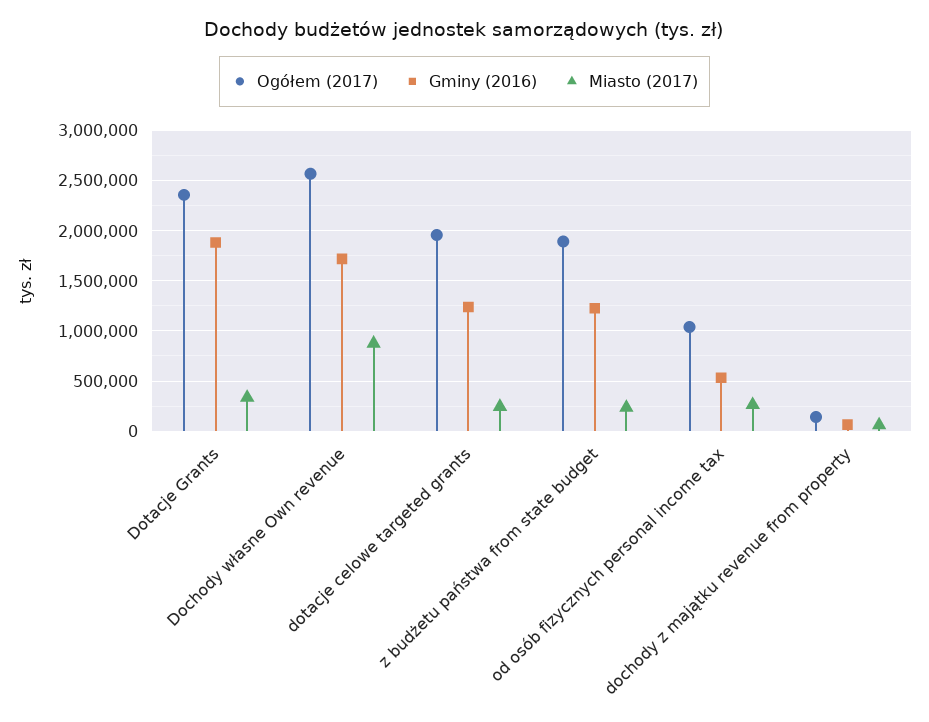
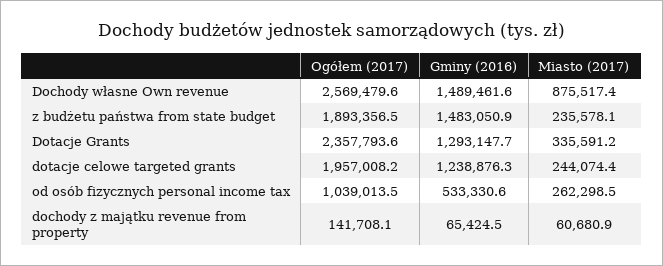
  {
    "Ogółem (2017)": {
      "Dotacje Grants": 2357793.6,
      "Dochody własne Own revenue": 2569479.6,
      "dotacje celowe targeted grants": 1957008.2,
      "z budżetu państwa from state budget": 1893356.5,
      "od osób fizycznych personal income tax": 1039013.5,
      "dochody z majątku revenue from property": 141708.1
    },
    "Gminy (2016)": {
-     "Dotacje Grants": 1900000,
+     "Dotacje Grants": 1293147.7,
-     "Dochody własne Own revenue": 1700000,
+     "Dochody własne Own revenue": 1489461.6,
      "dotacje celowe targeted grants": 1238876.3,
-     "z budżetu państwa from state budget": 1200000,
+     "z budżetu państwa from state budget": 1483050.9,
      "od osób fizycznych personal income tax": 533330.6,
      "dochody z majątku revenue from property": 65424.5
    },
    "Miasto (2017)": {
      "Dotacje Grants": 335591.2,
      "Dochody własne Own revenue": 875517.4,
      "dotacje celowe targeted grants": 244074.4,
      "z budżetu państwa from state budget": 235578.1,
      "od osób fizycznych personal income tax": 262298.5,
      "dochody z majątku revenue from property": 60680.9
    }
  }

